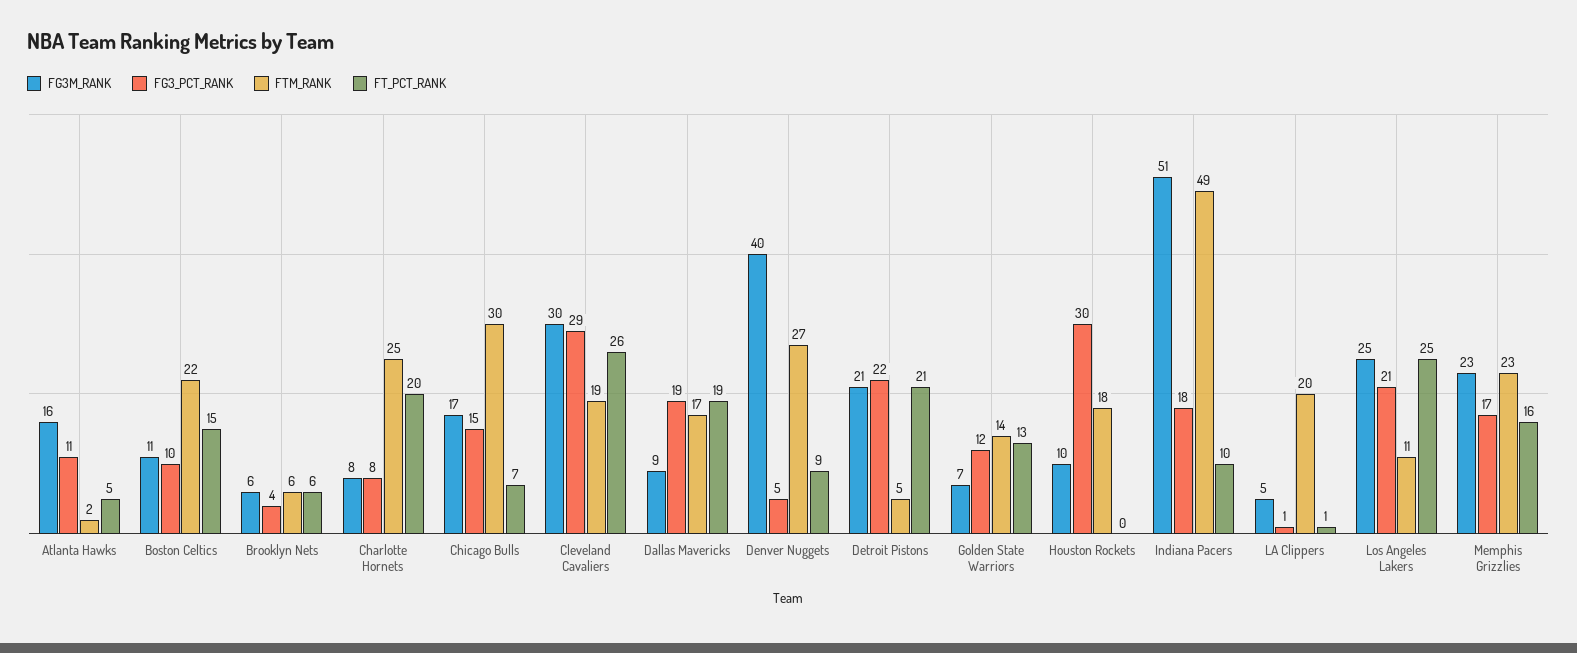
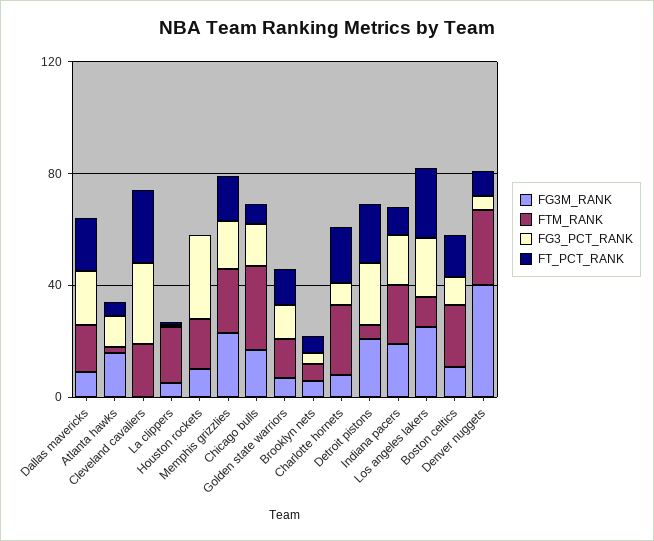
  {
    "FG3M_RANK": {
      "Atlanta Hawks": 16,
      "Boston Celtics": 11,
      "Brooklyn Nets": 6,
      "Charlotte Hornets": 8,
      "Chicago Bulls": 17,
-     "Cleveland Cavaliers": 30,
+     "Cleveland Cavaliers": 0,
      "Dallas Mavericks": 9,
      "Denver Nuggets": 40,
      "Detroit Pistons": 21,
      "Golden State Warriors": 7,
      "Houston Rockets": 10,
-     "Indiana Pacers": 51,
+     "Indiana Pacers": 20,
      "LA Clippers": 5,
      "Los Angeles Lakers": 25,
      "Memphis Grizzlies": 23
    },
    "FG3_PCT_RANK": {
      "Atlanta Hawks": 11,
      "Boston Celtics": 10,
      "Brooklyn Nets": 4,
      "Charlotte Hornets": 8,
      "Chicago Bulls": 15,
      "Cleveland Cavaliers": 29,
      "Dallas Mavericks": 19,
      "Denver Nuggets": 5,
      "Detroit Pistons": 22,
      "Golden State Warriors": 12,
      "Houston Rockets": 30,
      "Indiana Pacers": 18,
      "LA Clippers": 1,
      "Los Angeles Lakers": 21,
      "Memphis Grizzlies": 17
    },
    "FTM_RANK": {
      "Atlanta Hawks": 2,
      "Boston Celtics": 22,
      "Brooklyn Nets": 6,
      "Charlotte Hornets": 25,
      "Chicago Bulls": 30,
      "Cleveland Cavaliers": 19,
      "Dallas Mavericks": 17,
      "Denver Nuggets": 27,
      "Detroit Pistons": 5,
      "Golden State Warriors": 14,
      "Houston Rockets": 18,
-     "Indiana Pacers": 49,
+     "Indiana Pacers": 20,
      "LA Clippers": 20,
      "Los Angeles Lakers": 11,
      "Memphis Grizzlies": 23
    },
    "FT_PCT_RANK": {
      "Atlanta Hawks": 5,
      "Boston Celtics": 15,
      "Brooklyn Nets": 6,
      "Charlotte Hornets": 20,
      "Chicago Bulls": 7,
      "Cleveland Cavaliers": 26,
      "Dallas Mavericks": 19,
      "Denver Nuggets": 9,
      "Detroit Pistons": 21,
      "Golden State Warriors": 13,
      "Houston Rockets": 0,
      "Indiana Pacers": 10,
      "LA Clippers": 1,
      "Los Angeles Lakers": 25,
      "Memphis Grizzlies": 16
    }
  }

